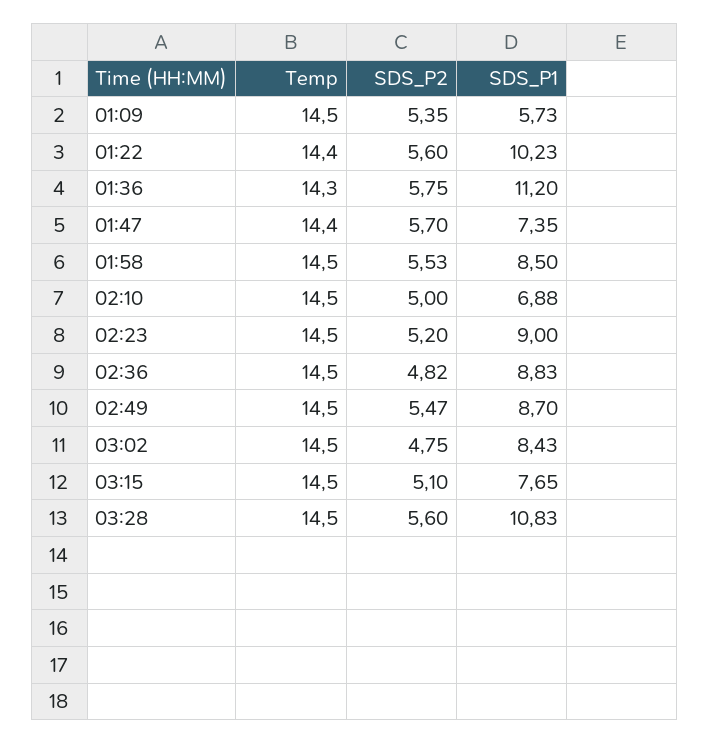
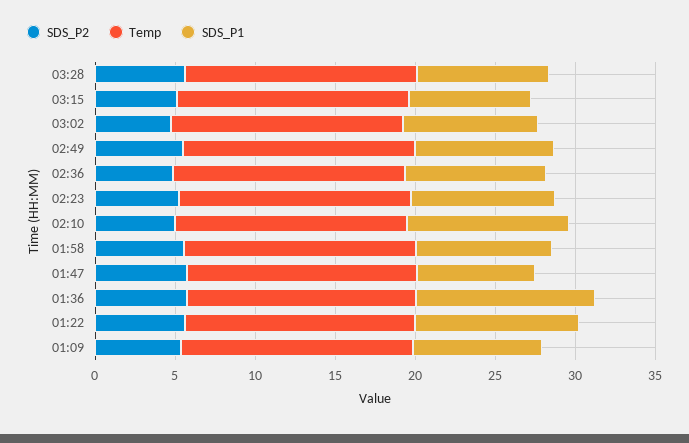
  {
    "Temp": {
      "01:09": 14.5,
      "01:22": 14.4,
      "01:36": 14.3,
      "01:47": 14.4,
      "01:58": 14.5,
      "02:10": 14.5,
      "02:23": 14.5,
      "02:36": 14.5,
      "02:49": 14.5,
      "03:02": 14.5,
      "03:15": 14.5,
      "03:28": 14.5
    },
    "SDS_P2": {
      "01:09": 5.35,
      "01:22": 5.6,
      "01:36": 5.75,
      "01:47": 5.7,
      "01:58": 5.53,
      "02:10": 5,
      "02:23": 5.2,
      "02:36": 4.82,
      "02:49": 5.47,
      "03:02": 4.75,
      "03:15": 5.1,
      "03:28": 5.6
    },
    "SDS_P1": {
-     "01:09": 5.73,
+     "01:09": 8,
      "01:22": 10.23,
      "01:36": 11.2,
      "01:47": 7.35,
      "01:58": 8.5,
-     "02:10": 6.88,
+     "02:10": 10,
      "02:23": 9,
      "02:36": 8.83,
      "02:49": 8.7,
      "03:02": 8.43,
      "03:15": 7.65,
-     "03:28": 10.83
+     "03:28": 8
    }
  }

